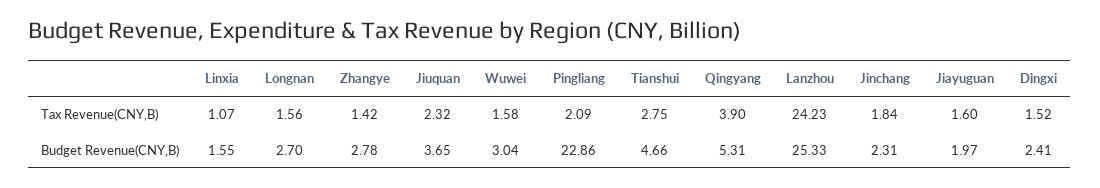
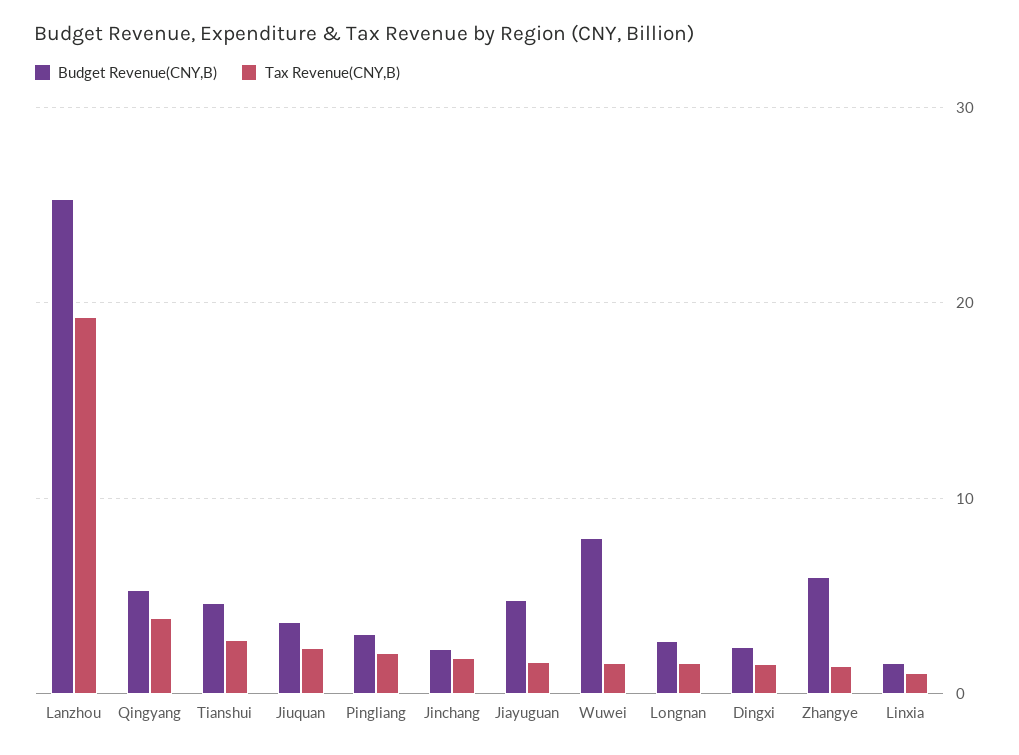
  {
    "Tax Revenue(CNY,B)": {
      "Linxia": 1.07,
      "Longnan": 1.56,
      "Zhangye": 1.42,
      "Jiuquan": 2.32,
      "Wuwei": 1.58,
      "Pingliang": 2.09,
      "Tianshui": 2.75,
      "Qingyang": 3.9,
-     "Lanzhou": 24.23,
+     "Lanzhou": 19,
      "Jinchang": 1.84,
      "Jiayuguan": 1.6,
      "Dingxi": 1.52
    },
    "Budget Revenue(CNY,B)": {
      "Linxia": 1.55,
      "Longnan": 2.7,
-     "Zhangye": 2.78,
+     "Zhangye": 6,
      "Jiuquan": 3.65,
-     "Wuwei": 3.04,
+     "Wuwei": 8,
-     "Pingliang": 22.86,
+     "Pingliang": 3,
      "Tianshui": 4.66,
      "Qingyang": 5.31,
      "Lanzhou": 25.33,
      "Jinchang": 2.31,
-     "Jiayuguan": 1.97,
+     "Jiayuguan": 5,
      "Dingxi": 2.41
    }
  }

